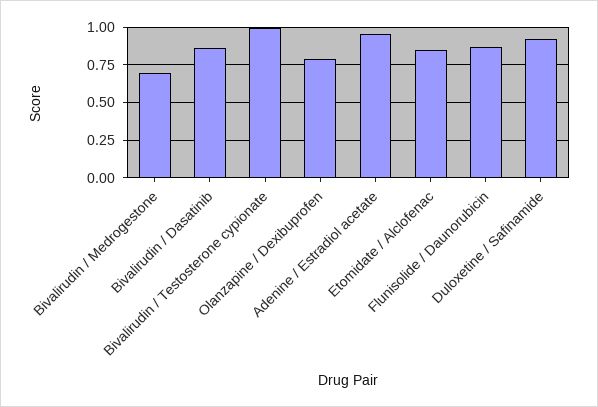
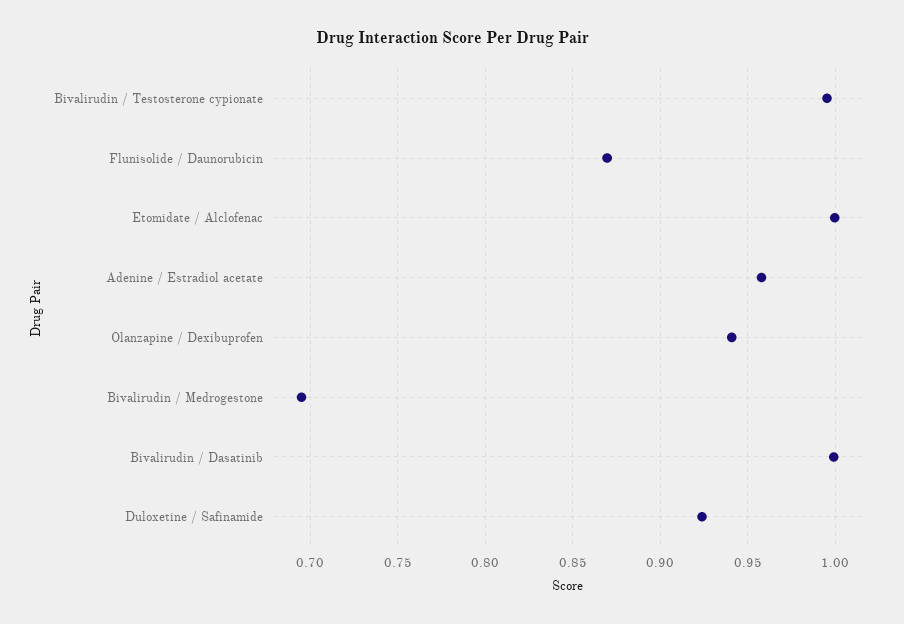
  {
    "Bivalirudin / Medrogestone": 0.695,
-   "Bivalirudin / Dasatinib": 0.85,
+   "Bivalirudin / Dasatinib": 1,
    "Bivalirudin / Testosterone cypionate": 0.995,
-   "Olanzapine / Dexibuprofen": 0.8,
+   "Olanzapine / Dexibuprofen": 0.94,
    "Adenine / Estradiol acetate": 0.96,
-   "Etomidate / Alclofenac": 0.85,
+   "Etomidate / Alclofenac": 1,
    "Flunisolide / Daunorubicin": 0.87,
    "Duloxetine / Safinamide": 0.925
  }

